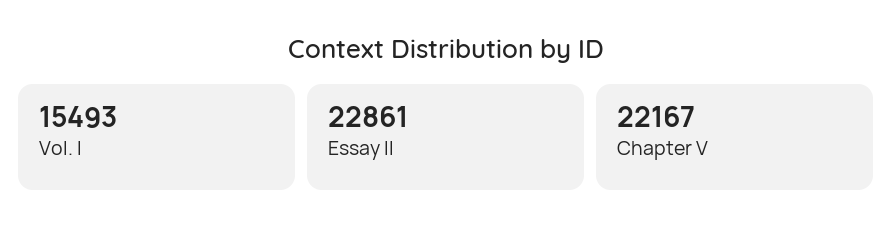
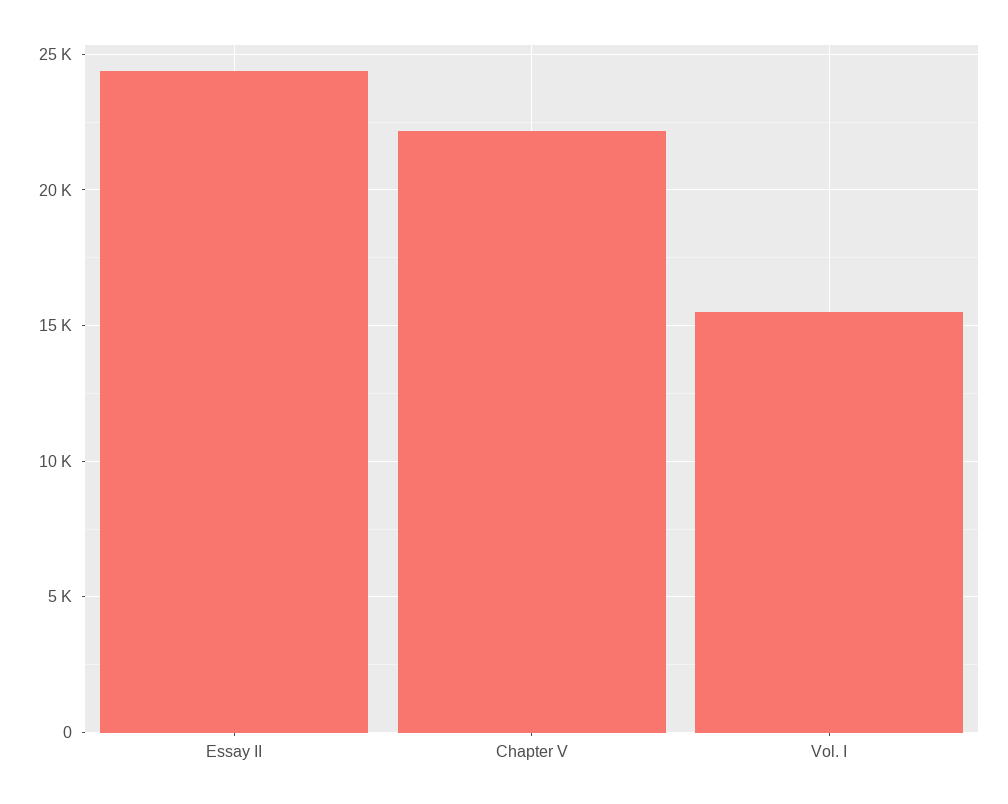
  {
    "Vol. I": 15493,
-   "Essay II": 22861,
+   "Essay II": 24500,
    "Chapter V": 22167
  }

